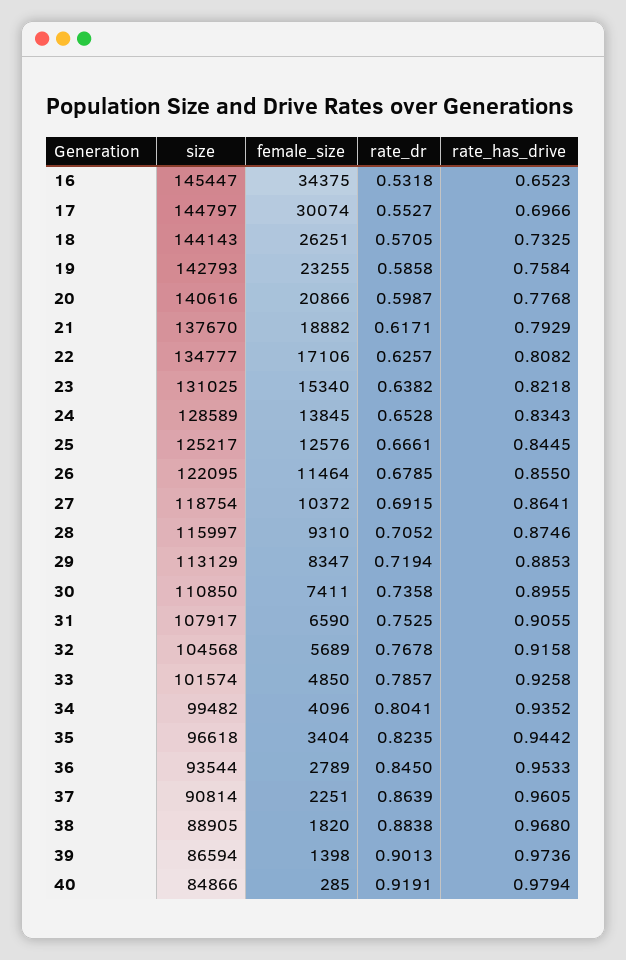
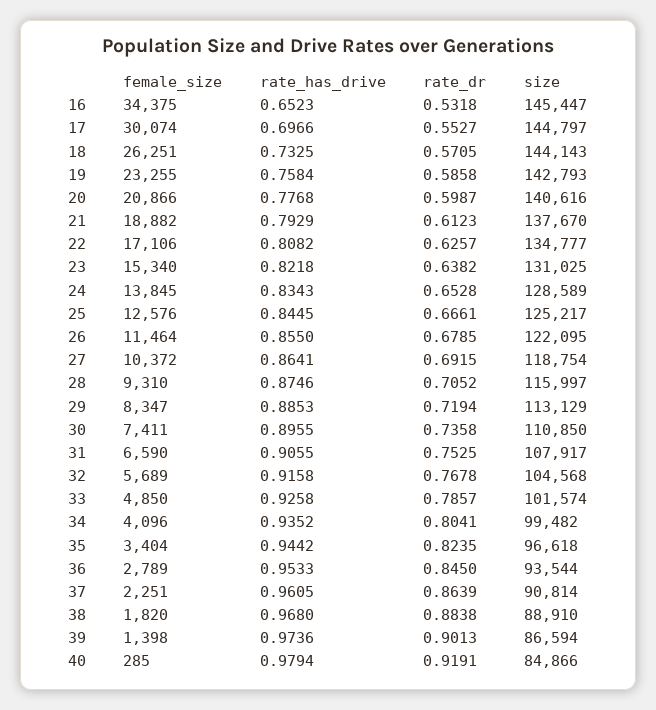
  {
    "size": {
      "16": 145447,
      "17": 144797,
      "18": 144143,
      "19": 142793,
      "20": 140616,
      "21": 137670,
      "22": 134777,
      "23": 131025,
      "24": 128589,
      "25": 125217,
      "26": 122095,
      "27": 118754,
      "28": 115997,
      "29": 113129,
      "30": 110850,
      "31": 107917,
      "32": 104568,
      "33": 101574,
      "34": 99482,
      "35": 96618,
      "36": 93544,
      "37": 90814,
-     "38": 88905,
+     "38": 88910,
      "39": 86594,
      "40": 84866
    },
    "female_size": {
      "16": 34375,
      "17": 30074,
      "18": 26251,
      "19": 23255,
      "20": 20866,
      "21": 18882,
      "22": 17106,
      "23": 15340,
      "24": 13845,
      "25": 12576,
      "26": 11464,
      "27": 10372,
      "28": 9310,
      "29": 8347,
      "30": 7411,
      "31": 6590,
      "32": 5689,
      "33": 4850,
      "34": 4096,
      "35": 3404,
      "36": 2789,
      "37": 2251,
      "38": 1820,
      "39": 1398,
      "40": 285
    },
    "rate_dr": {
      "16": 0.5318,
      "17": 0.5527,
      "18": 0.5705,
      "19": 0.5858,
      "20": 0.5987,
-     "21": 0.6171,
+     "21": 0.6123,
      "22": 0.6257,
      "23": 0.6382,
      "24": 0.6528,
      "25": 0.6661,
      "26": 0.6785,
      "27": 0.6915,
      "28": 0.7052,
      "29": 0.7194,
      "30": 0.7358,
      "31": 0.7525,
      "32": 0.7678,
      "33": 0.7857,
      "34": 0.8041,
      "35": 0.8235,
      "36": 0.845,
      "37": 0.8639,
      "38": 0.8838,
      "39": 0.9013,
      "40": 0.9191
    },
    "rate_has_drive": {
      "16": 0.6523,
      "17": 0.6966,
      "18": 0.7325,
      "19": 0.7584,
      "20": 0.7768,
      "21": 0.7929,
      "22": 0.8082,
      "23": 0.8218,
      "24": 0.8343,
      "25": 0.8445,
      "26": 0.855,
      "27": 0.8641,
      "28": 0.8746,
      "29": 0.8853,
      "30": 0.8955,
      "31": 0.9055,
      "32": 0.9158,
      "33": 0.9258,
      "34": 0.9352,
      "35": 0.9442,
      "36": 0.9533,
      "37": 0.9605,
      "38": 0.968,
      "39": 0.9736,
      "40": 0.9794
    }
  }

